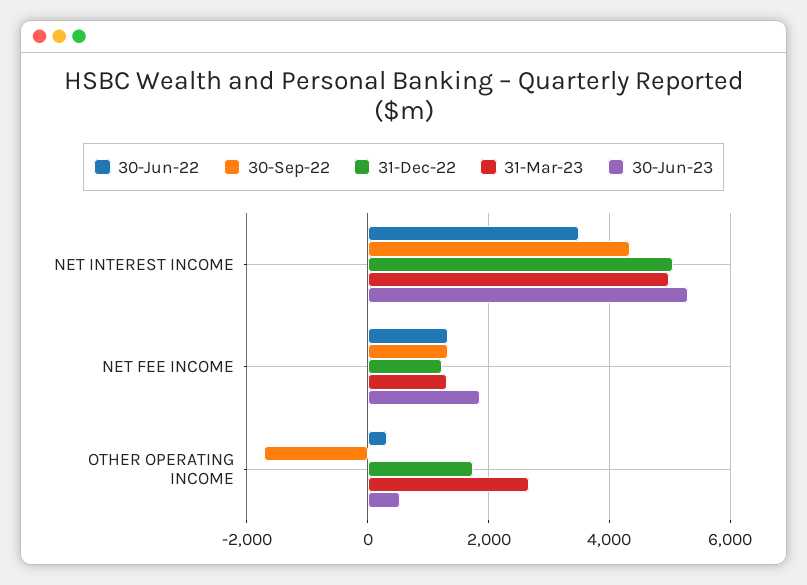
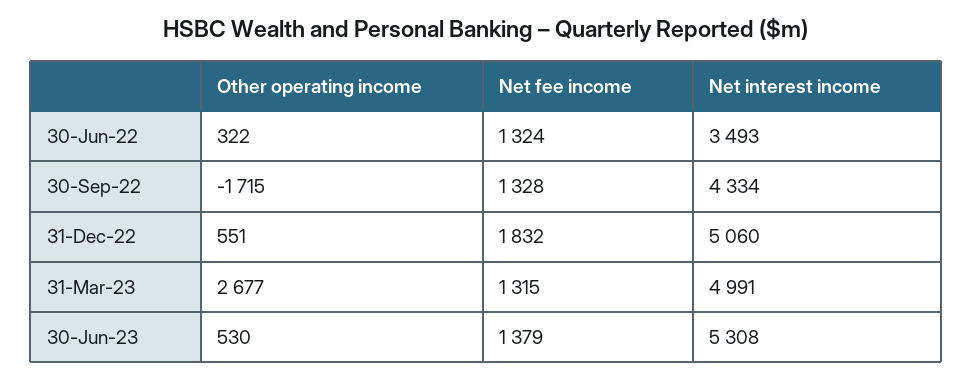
  {
    "30-Jun-22": {
      "NET INTEREST INCOME": 3493,
      "NET FEE INCOME": 1324,
      "OTHER OPERATING INCOME": 322
    },
    "30-Sep-22": {
      "NET INTEREST INCOME": 4334,
      "NET FEE INCOME": 1328,
      "OTHER OPERATING INCOME": -1715
    },
    "31-Dec-22": {
      "NET INTEREST INCOME": 5060,
-     "NET FEE INCOME": 1200,
+     "NET FEE INCOME": 1832,
-     "OTHER OPERATING INCOME": 1800
+     "OTHER OPERATING INCOME": 551
    },
    "31-Mar-23": {
      "NET INTEREST INCOME": 4991,
      "NET FEE INCOME": 1315,
      "OTHER OPERATING INCOME": 2677
    },
    "30-Jun-23": {
      "NET INTEREST INCOME": 5308,
-     "NET FEE INCOME": 1800,
+     "NET FEE INCOME": 1379,
      "OTHER OPERATING INCOME": 530
    }
  }

